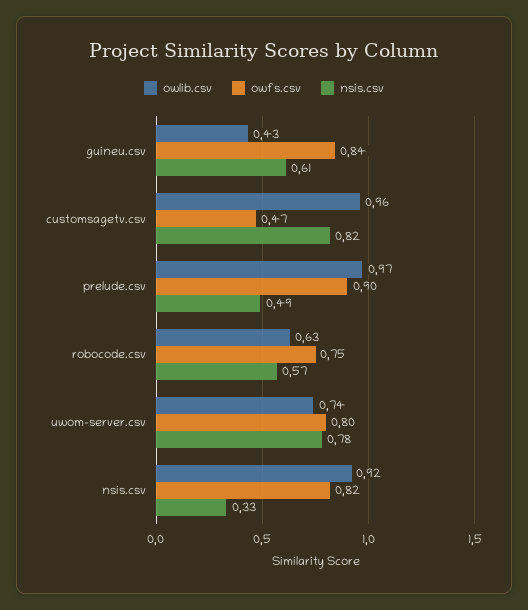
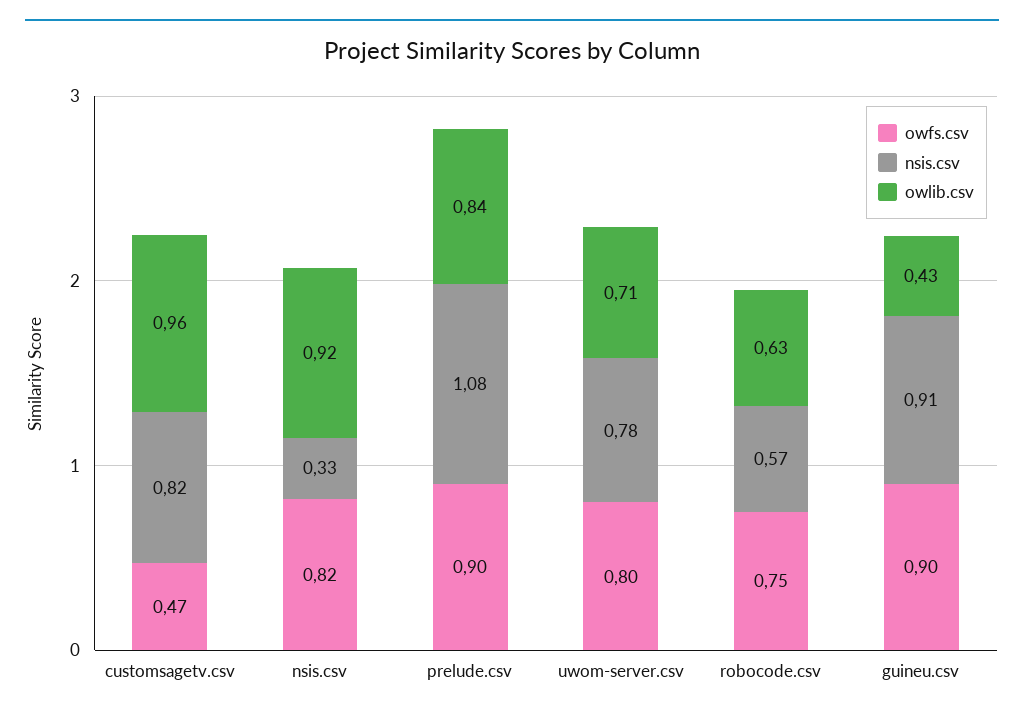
  {
    "owlib.csv": {
      "guineu.csv": 0.43,
      "customsagetv.csv": 0.96,
-     "prelude.csv": 0.97,
+     "prelude.csv": 0.84,
      "robocode.csv": 0.63,
-     "uwom-server.csv": 0.74,
+     "uwom-server.csv": 0.71,
      "nsis.csv": 0.92
    },
    "owfs.csv": {
-     "guineu.csv": 0.84,
+     "guineu.csv": 0.9,
      "customsagetv.csv": 0.47,
      "prelude.csv": 0.9,
      "robocode.csv": 0.75,
      "uwom-server.csv": 0.8,
      "nsis.csv": 0.82
    },
    "nsis.csv": {
-     "guineu.csv": 0.61,
+     "guineu.csv": 0.91,
      "customsagetv.csv": 0.82,
-     "prelude.csv": 0.49,
+     "prelude.csv": 1.08,
      "robocode.csv": 0.57,
      "uwom-server.csv": 0.78,
      "nsis.csv": 0.33
    }
  }

